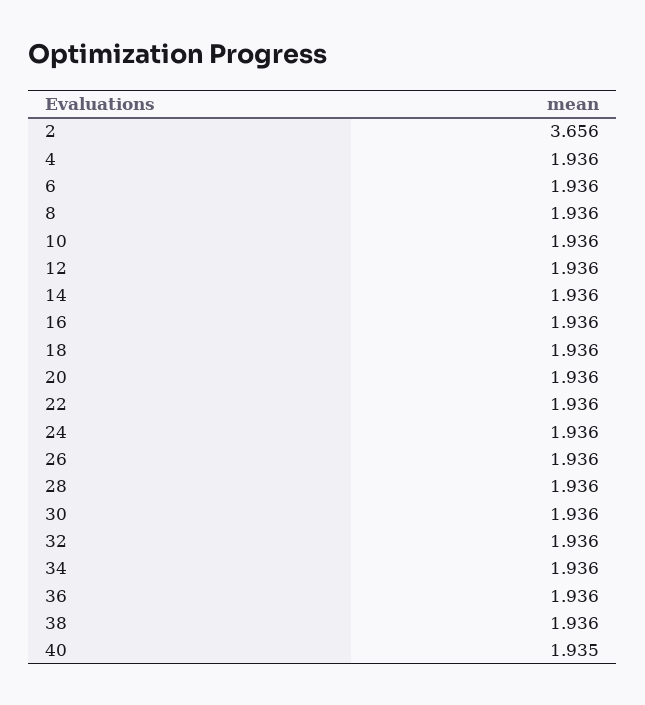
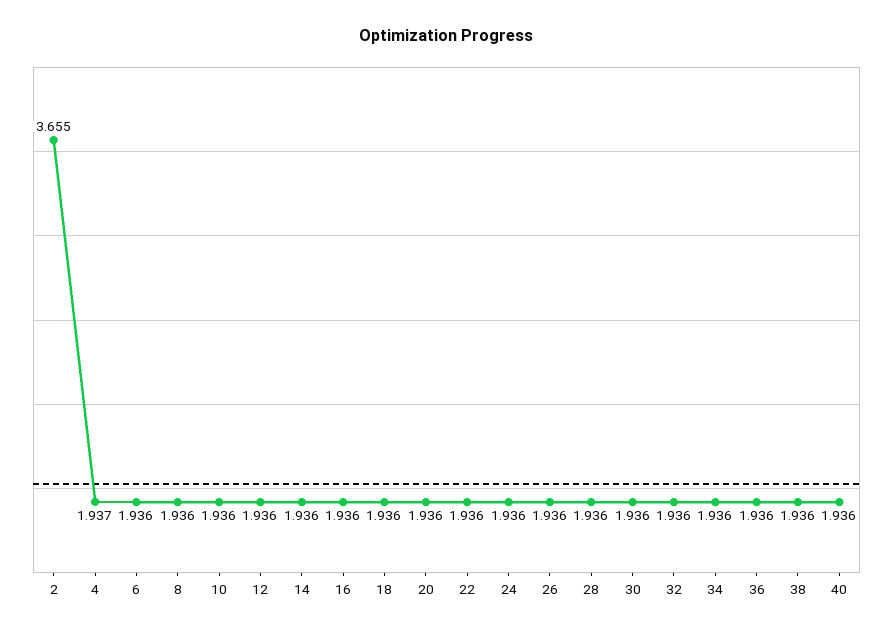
  {
-   "2": 3.656,
+   "2": 3.655,
-   "4": 1.936,
+   "4": 1.937,
    "6": 1.936,
    "8": 1.936,
    "10": 1.936,
    "12": 1.936,
    "14": 1.936,
    "16": 1.936,
    "18": 1.936,
    "20": 1.936,
    "22": 1.936,
    "24": 1.936,
    "26": 1.936,
    "28": 1.936,
    "30": 1.936,
    "32": 1.936,
    "34": 1.936,
    "36": 1.936,
    "38": 1.936,
-   "40": 1.935
+   "40": 1.936
  }

